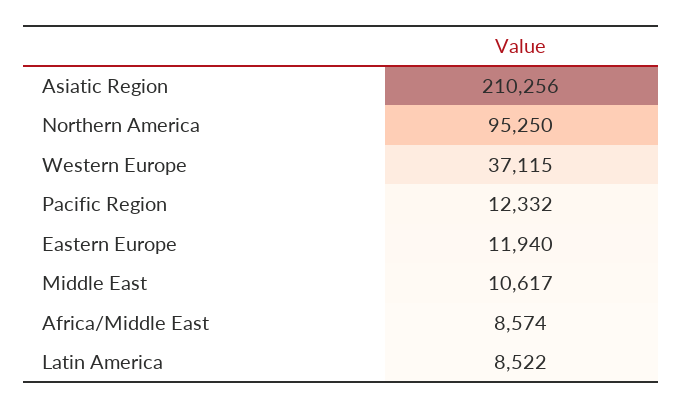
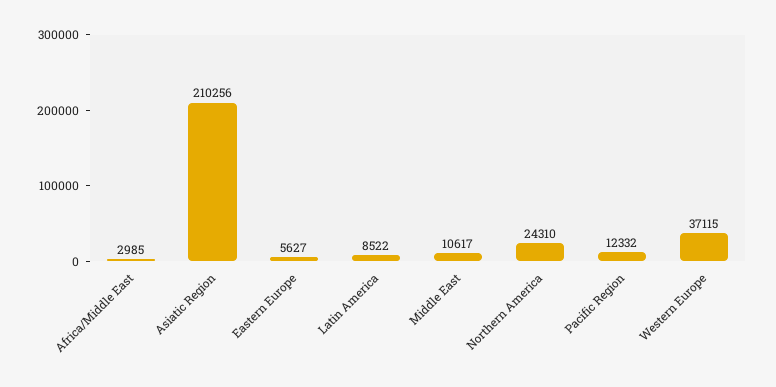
  {
    "Asiatic Region": 210256,
-   "Northern America": 95250,
+   "Northern America": 24310,
    "Western Europe": 37115,
    "Pacific Region": 12332,
-   "Eastern Europe": 11940,
+   "Eastern Europe": 5627,
    "Middle East": 10617,
-   "Africa/Middle East": 8574,
+   "Africa/Middle East": 2985,
    "Latin America": 8522
  }

